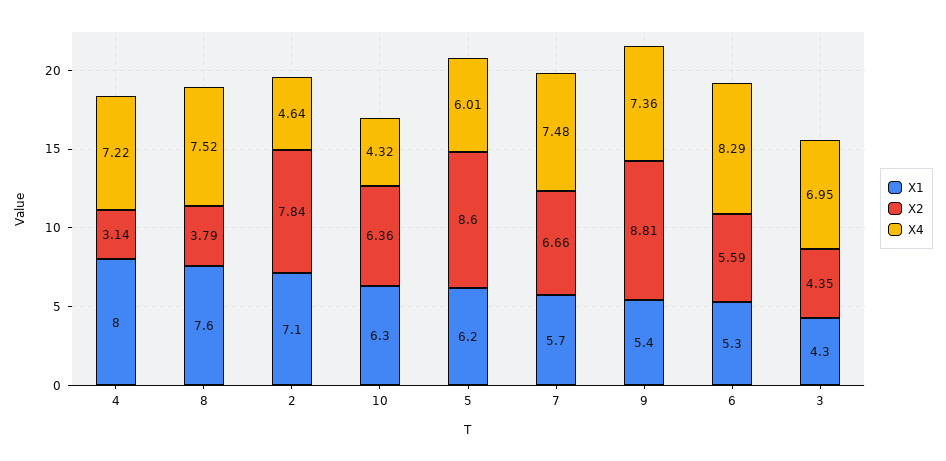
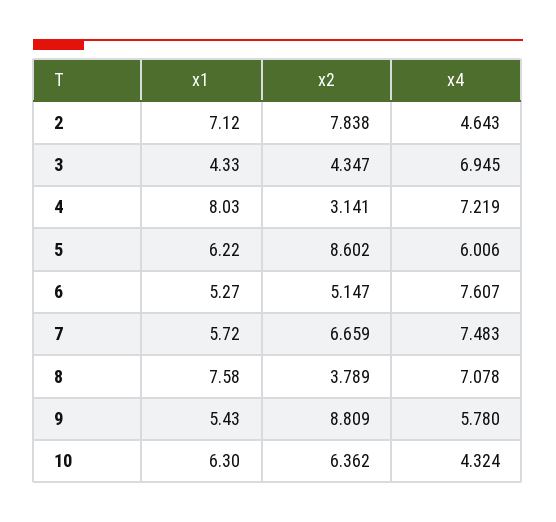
  {
    "X1": {
      "4": 8.03,
      "8": 7.58,
      "2": 7.12,
      "10": 6.3,
      "5": 6.22,
      "7": 5.72,
      "9": 5.43,
      "6": 5.27,
      "3": 4.33
    },
    "X2": {
      "4": 3.141,
      "8": 3.789,
      "2": 7.838,
      "10": 6.362,
      "5": 8.602,
      "7": 6.659,
      "9": 8.809,
-     "6": 5.59,
+     "6": 5.147,
      "3": 4.347
    },
    "X4": {
      "4": 7.219,
-     "8": 7.52,
+     "8": 7.078,
      "2": 4.643,
      "10": 4.324,
      "5": 6.006,
      "7": 7.483,
-     "9": 7.36,
+     "9": 5.78,
-     "6": 8.29,
+     "6": 7.607,
      "3": 6.945
    }
  }

